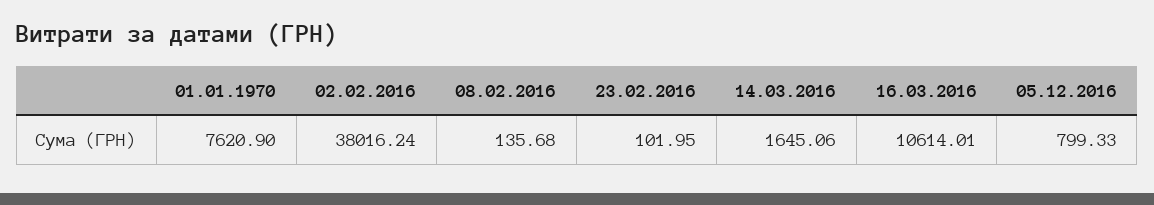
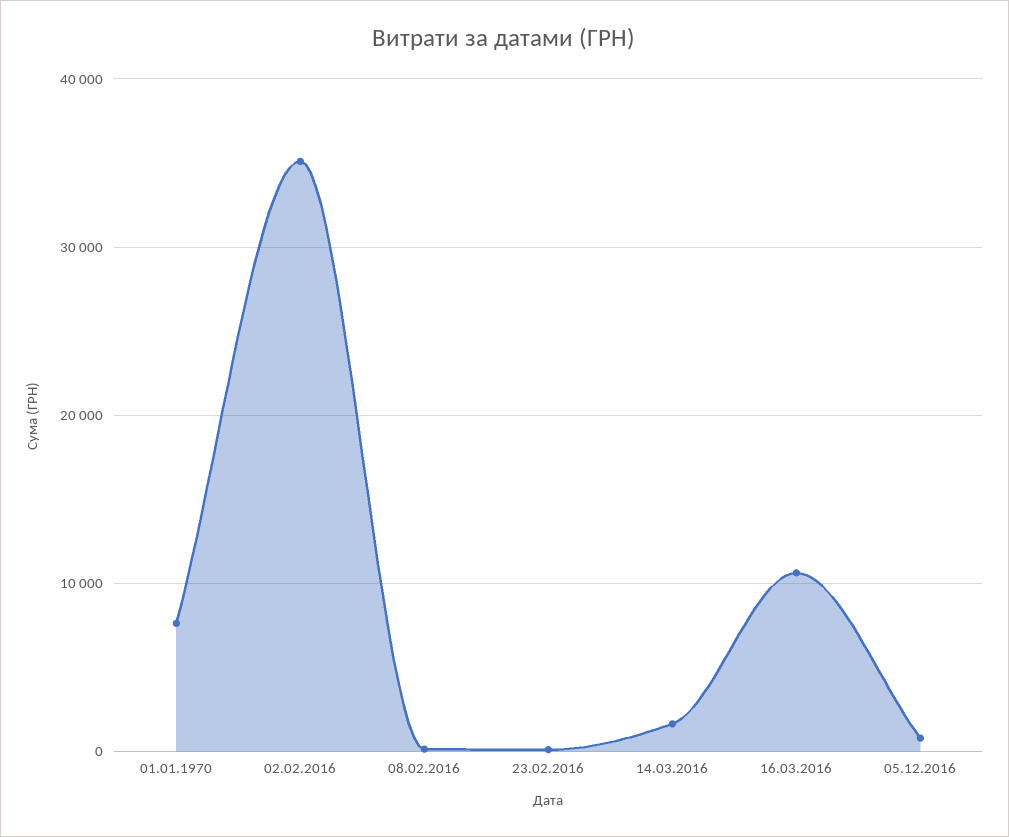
  {
    "01.01.1970": 7620.9,
-   "02.02.2016": 38016.24,
+   "02.02.2016": 35000,
    "08.02.2016": 135.68,
    "23.02.2016": 101.95,
    "14.03.2016": 1645.06,
    "16.03.2016": 10614.01,
    "05.12.2016": 799.33
  }

